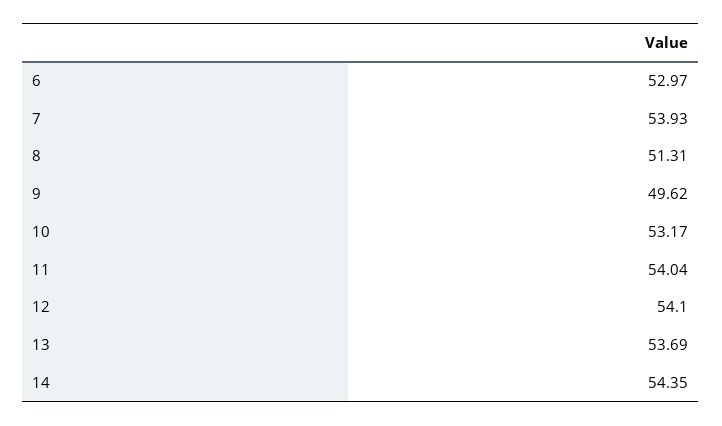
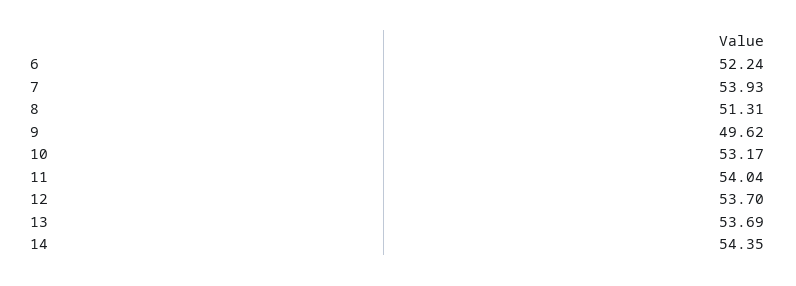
  {
-   "6": 52.97,
+   "6": 52.24,
    "7": 53.93,
    "8": 51.31,
    "9": 49.62,
    "10": 53.17,
    "11": 54.04,
-   "12": 54.1,
+   "12": 53.7,
    "13": 53.69,
    "14": 54.35
  }

